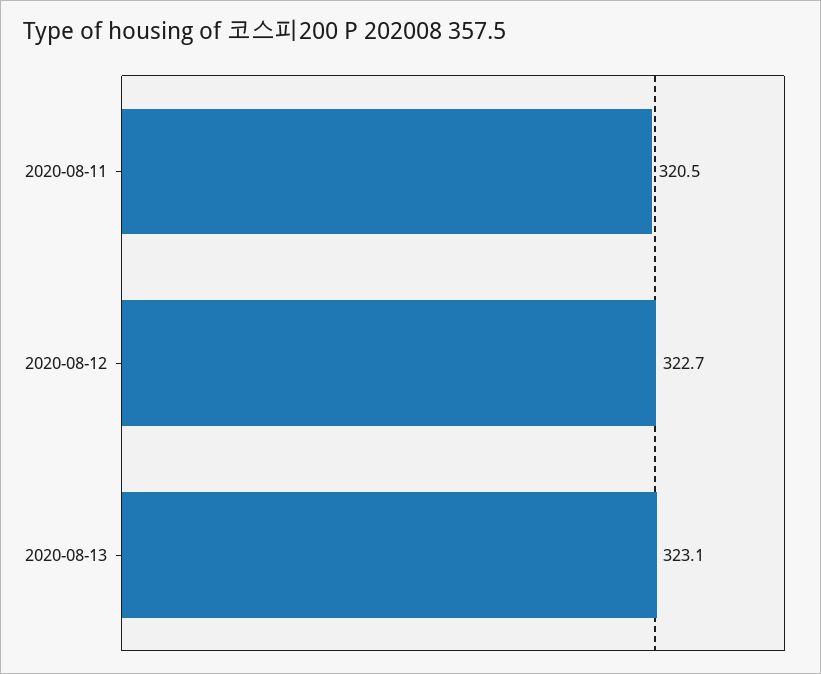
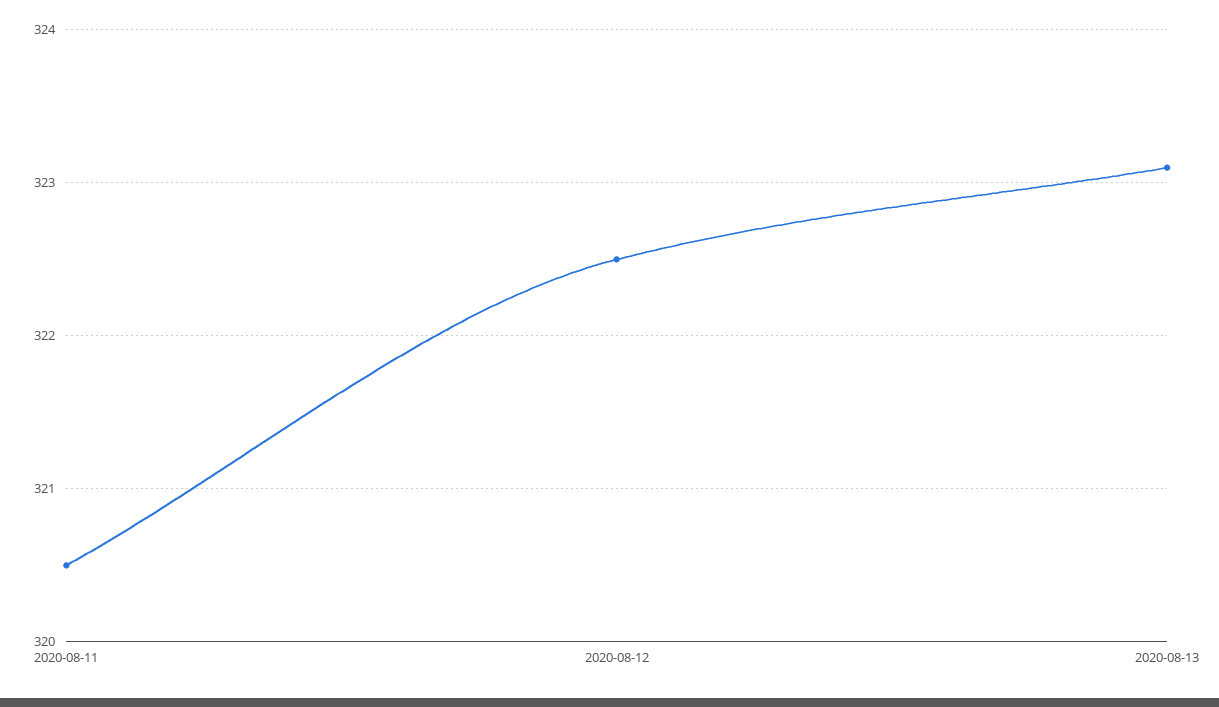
  {
    "2020-08-11": 320.5,
-   "2020-08-12": 322.7,
+   "2020-08-12": 322.5,
    "2020-08-13": 323.1
  }

